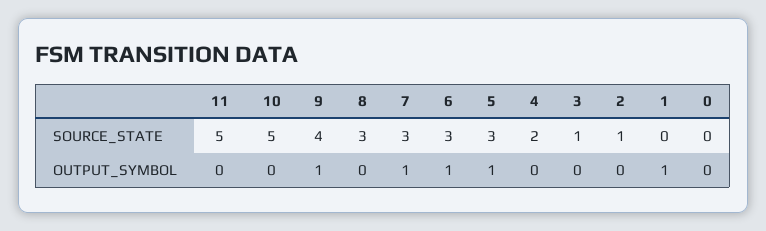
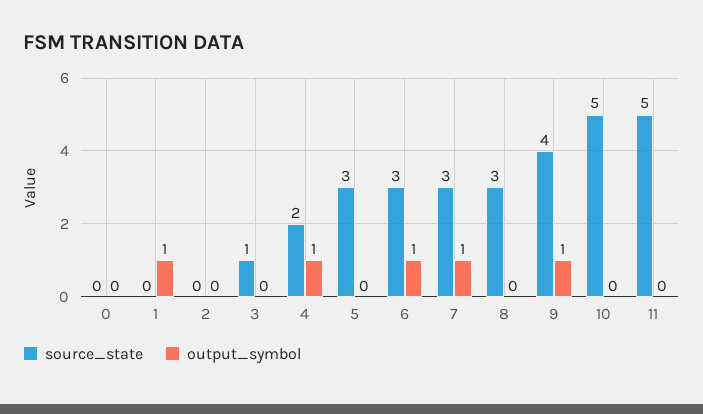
  {
    "SOURCE_STATE": {
      "11": 5,
      "10": 5,
      "9": 4,
      "8": 3,
      "7": 3,
      "6": 3,
      "5": 3,
      "4": 2,
      "3": 1,
-     "2": 1,
+     "2": 0,
      "1": 0,
      "0": 0
    },
    "OUTPUT_SYMBOL": {
      "11": 0,
      "10": 0,
      "9": 1,
      "8": 0,
      "7": 1,
      "6": 1,
-     "5": 1,
+     "5": 0,
-     "4": 0,
+     "4": 1,
      "3": 0,
      "2": 0,
      "1": 1,
      "0": 0
    }
  }

